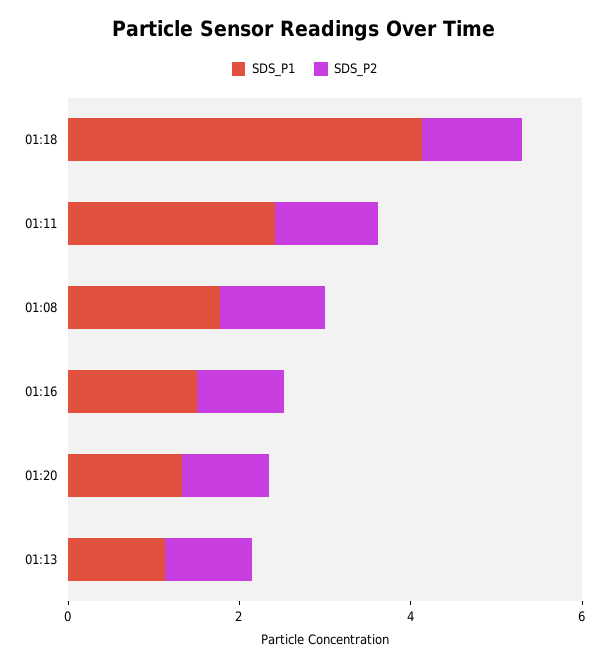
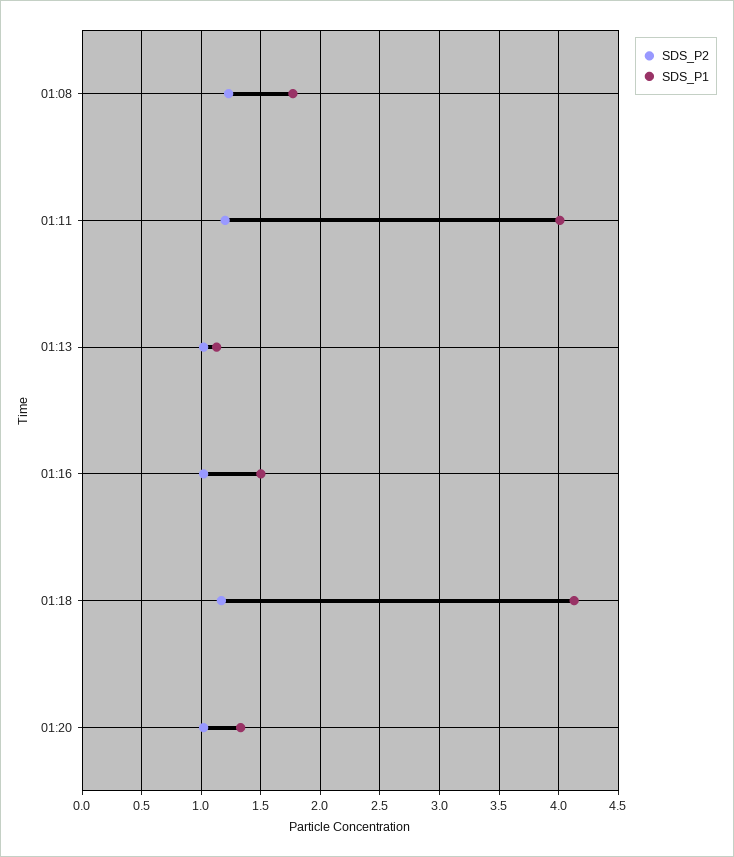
  {
    "SDS_P1": {
      "01:18": 4.1,
-     "01:11": 2.5,
+     "01:11": 4,
      "01:08": 1.8,
      "01:16": 1.5,
      "01:20": 1.3,
      "01:13": 1.1
    },
    "SDS_P2": {
      "01:18": 1.2,
      "01:11": 1.2,
      "01:08": 1.2,
      "01:16": 1,
      "01:20": 1,
      "01:13": 1
    }
  }

